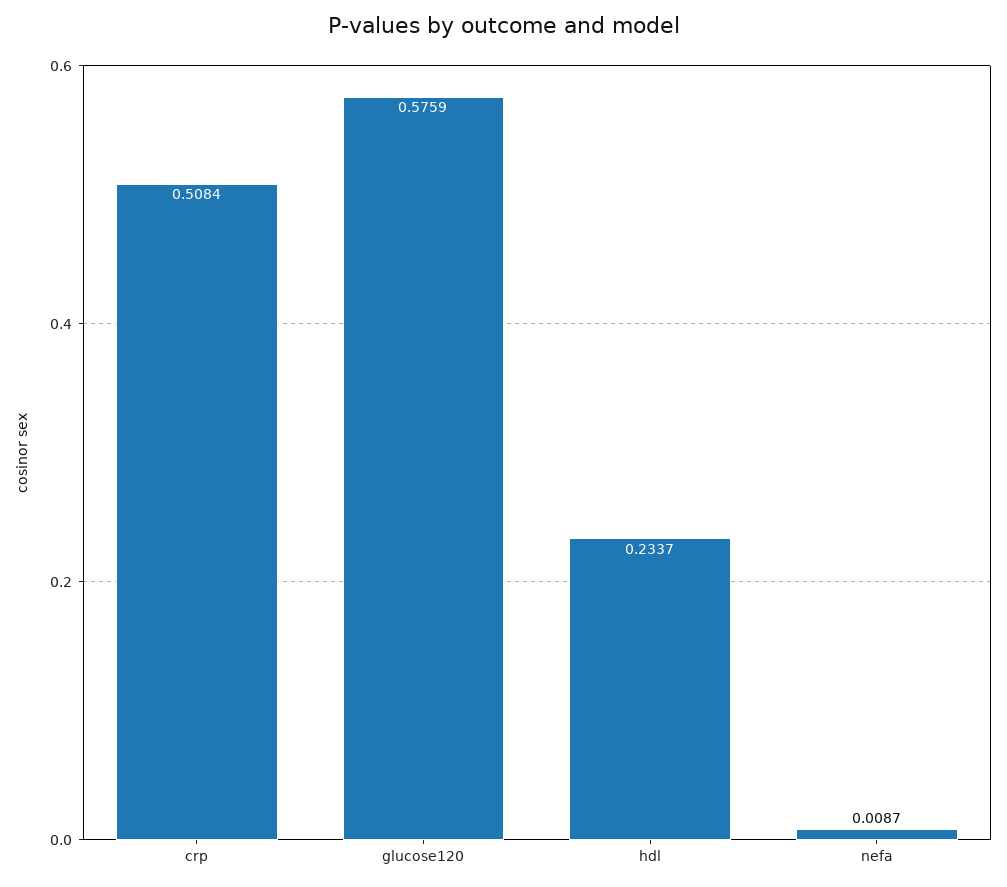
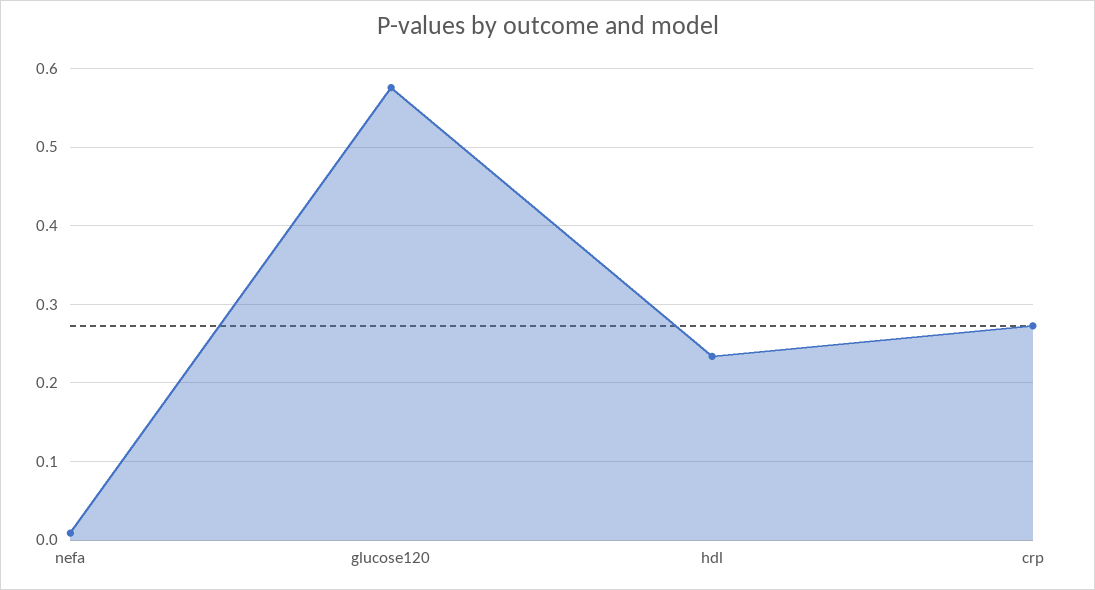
  {
-   "crp": 0.5084,
+   "crp": 0.27,
    "glucose120": 0.5759,
    "hdl": 0.2337,
    "nefa": 0.0087
  }

